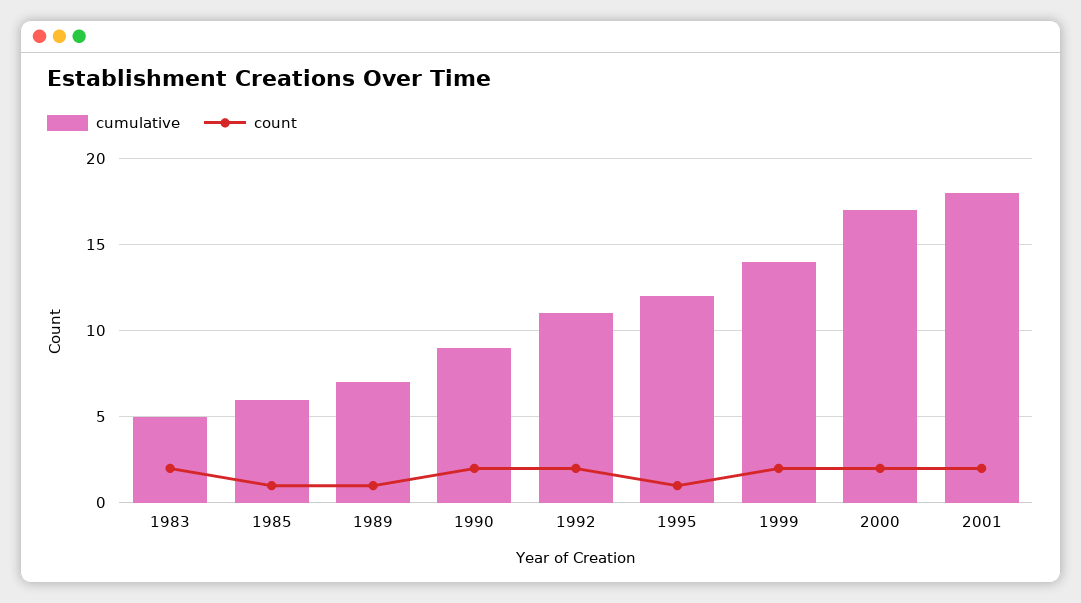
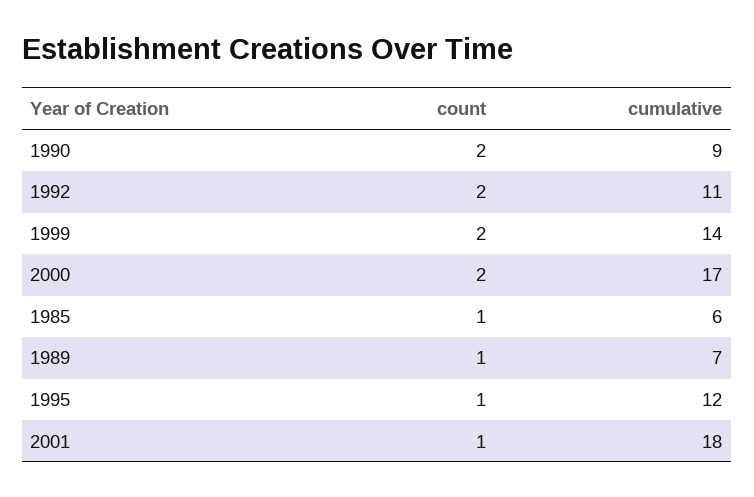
  {
    "cumulative": {
-     "1983": 5,
      "1985": 6,
      "1989": 7,
      "1990": 9,
      "1992": 11,
      "1995": 12,
      "1999": 14,
      "2000": 17,
      "2001": 18
    },
    "count": {
-     "1983": 2,
      "1985": 1,
      "1989": 1,
      "1990": 2,
      "1992": 2,
      "1995": 1,
      "1999": 2,
      "2000": 2,
-     "2001": 2
+     "2001": 1
    }
  }

